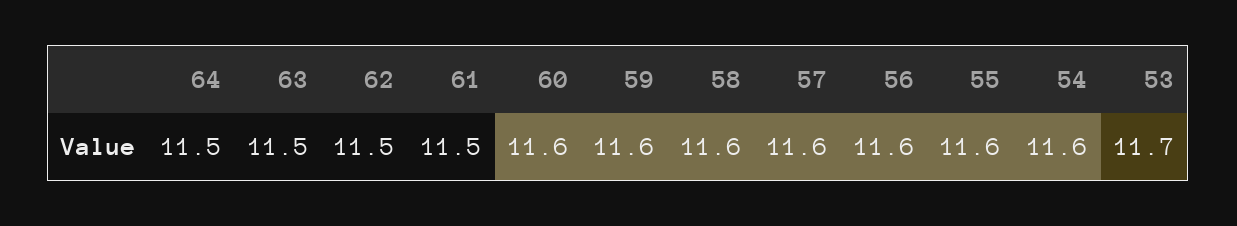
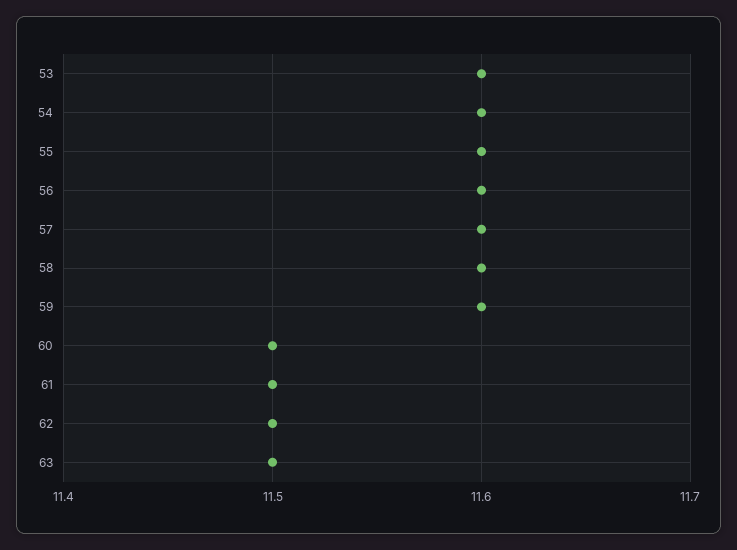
  {
-   "64": 11.5,
    "63": 11.5,
    "62": 11.5,
    "61": 11.5,
-   "60": 11.6,
+   "60": 11.5,
    "59": 11.6,
    "58": 11.6,
    "57": 11.6,
    "56": 11.6,
    "55": 11.6,
    "54": 11.6,
-   "53": 11.7
+   "53": 11.6
  }

